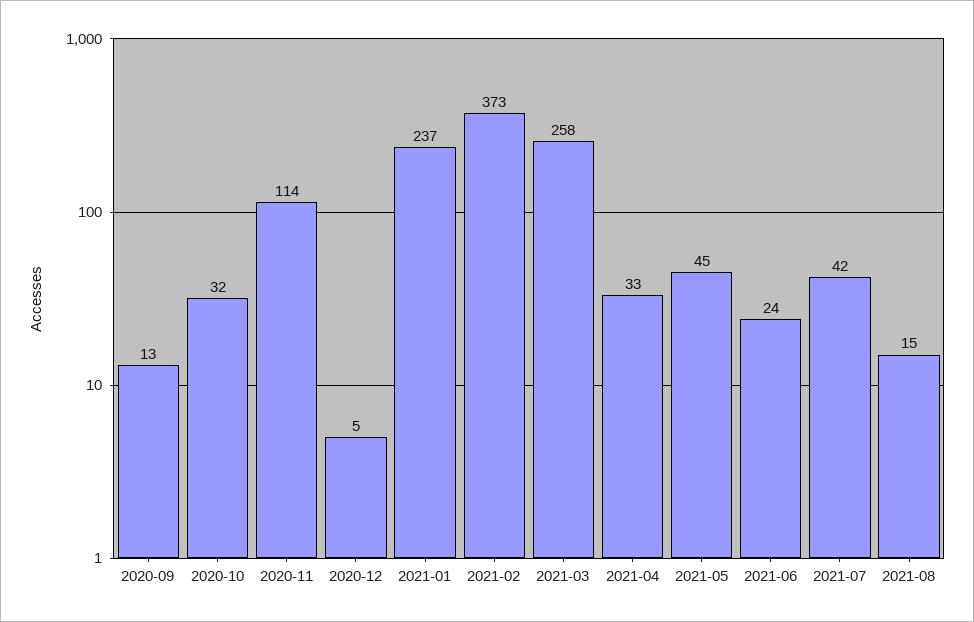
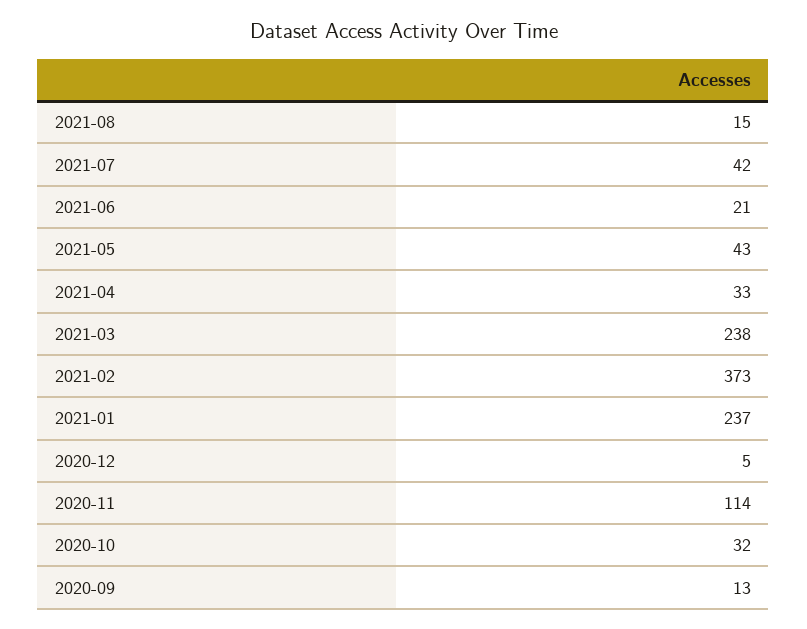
  {
    "2020-09": 13,
    "2020-10": 32,
    "2020-11": 114,
    "2020-12": 5,
    "2021-01": 237,
    "2021-02": 373,
-   "2021-03": 258,
+   "2021-03": 238,
    "2021-04": 33,
-   "2021-05": 45,
+   "2021-05": 43,
-   "2021-06": 24,
+   "2021-06": 21,
    "2021-07": 42,
    "2021-08": 15
  }

